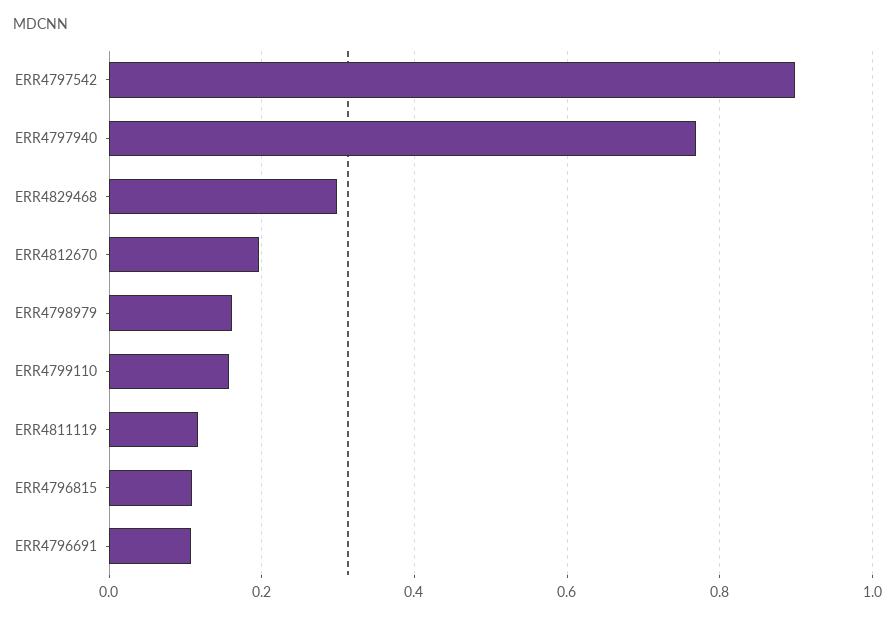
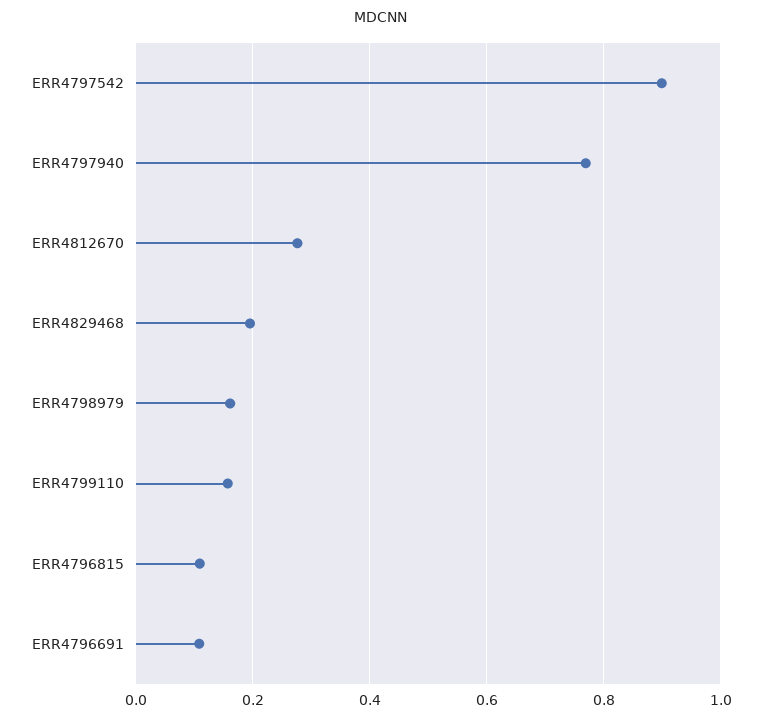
  {
    "ERR4797542": 0.9,
    "ERR4797940": 0.76,
-   "ERR4829468": 0.3,
+   "ERR4829468": 0.2,
-   "ERR4812670": 0.2,
+   "ERR4812670": 0.28,
    "ERR4798979": 0.16,
    "ERR4799110": 0.16,
-   "ERR4811119": 0.12,
    "ERR4796815": 0.1,
    "ERR4796691": 0.1
  }

